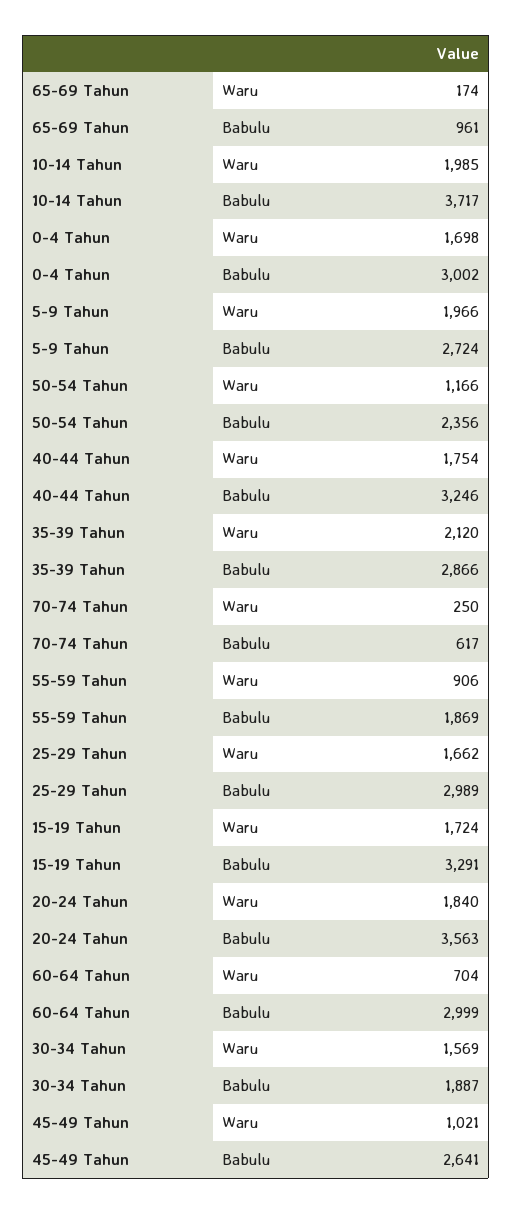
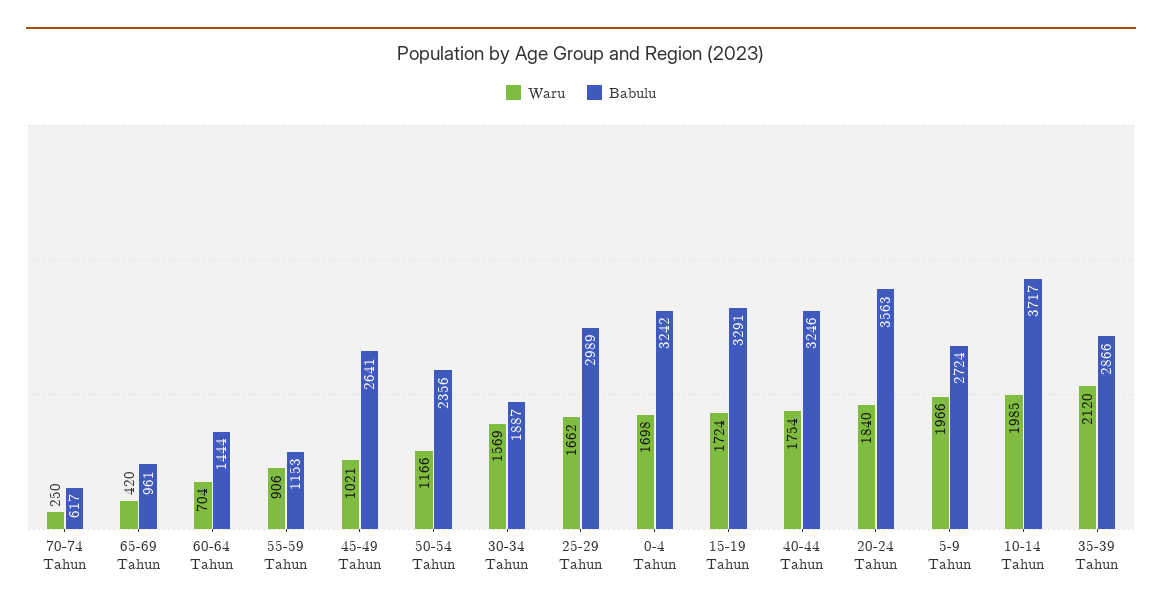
  {
    "Waru": {
-     "65-69 Tahun": 174,
+     "65-69 Tahun": 420,
      "10-14 Tahun": 1985,
      "0-4 Tahun": 1698,
      "5-9 Tahun": 1966,
      "50-54 Tahun": 1166,
      "40-44 Tahun": 1754,
      "35-39 Tahun": 2120,
      "70-74 Tahun": 250,
      "55-59 Tahun": 906,
      "25-29 Tahun": 1662,
      "15-19 Tahun": 1724,
      "20-24 Tahun": 1840,
      "60-64 Tahun": 704,
      "30-34 Tahun": 1569,
      "45-49 Tahun": 1021
    },
    "Babulu": {
      "65-69 Tahun": 961,
      "10-14 Tahun": 3717,
-     "0-4 Tahun": 3002,
+     "0-4 Tahun": 3242,
      "5-9 Tahun": 2724,
      "50-54 Tahun": 2356,
      "40-44 Tahun": 3246,
      "35-39 Tahun": 2866,
      "70-74 Tahun": 617,
-     "55-59 Tahun": 1869,
+     "55-59 Tahun": 1153,
      "25-29 Tahun": 2989,
      "15-19 Tahun": 3291,
      "20-24 Tahun": 3563,
-     "60-64 Tahun": 2999,
+     "60-64 Tahun": 1444,
      "30-34 Tahun": 1887,
      "45-49 Tahun": 2641
    }
  }

